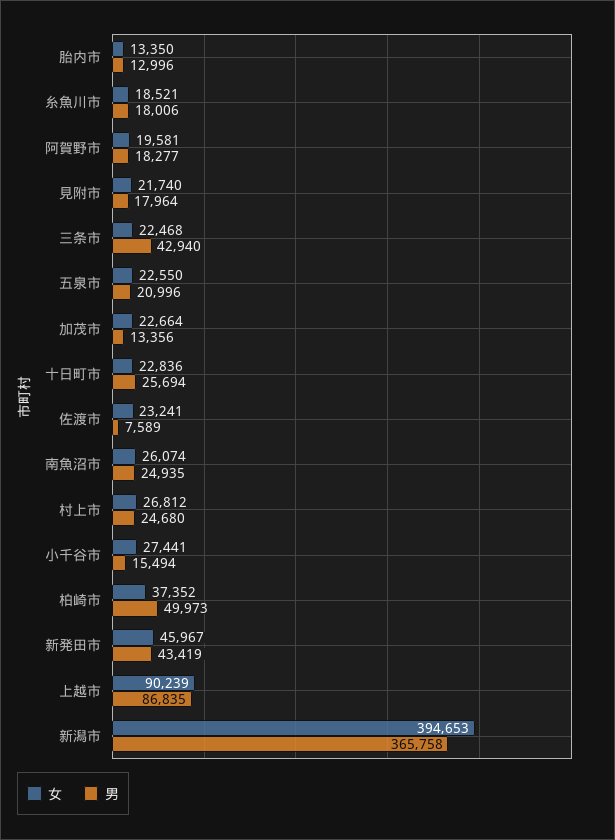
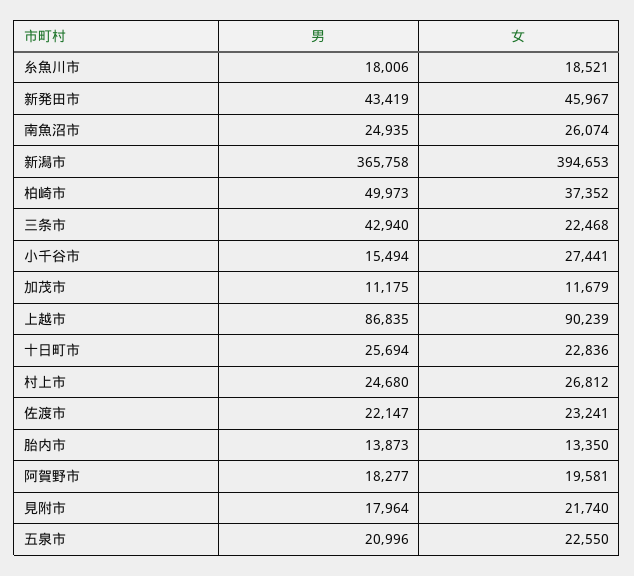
  {
    "女": {
      "胎内市": 13350,
      "糸魚川市": 18521,
      "阿賀野市": 19581,
      "見附市": 21740,
      "三条市": 22468,
      "五泉市": 22550,
-     "加茂市": 22664,
+     "加茂市": 11679,
      "十日町市": 22836,
      "佐渡市": 23241,
      "南魚沼市": 26074,
      "村上市": 26812,
      "小千谷市": 27441,
      "柏崎市": 37352,
      "新発田市": 45967,
      "上越市": 90239,
      "新潟市": 394653
    },
    "男": {
-     "胎内市": 12996,
+     "胎内市": 13873,
      "糸魚川市": 18006,
      "阿賀野市": 18277,
      "見附市": 17964,
      "三条市": 42940,
      "五泉市": 20996,
-     "加茂市": 13356,
+     "加茂市": 11175,
      "十日町市": 25694,
-     "佐渡市": 7589,
+     "佐渡市": 22147,
      "南魚沼市": 24935,
      "村上市": 24680,
      "小千谷市": 15494,
      "柏崎市": 49973,
      "新発田市": 43419,
      "上越市": 86835,
      "新潟市": 365758
    }
  }

